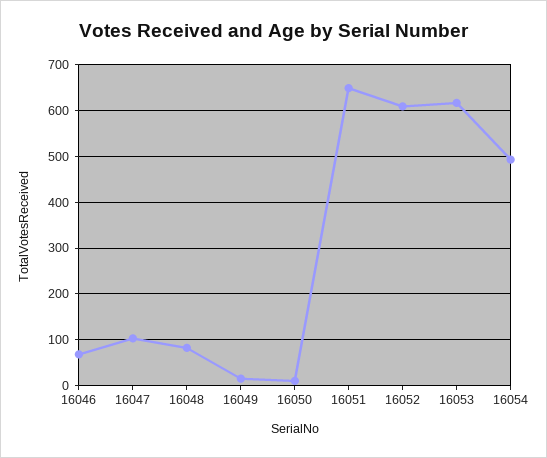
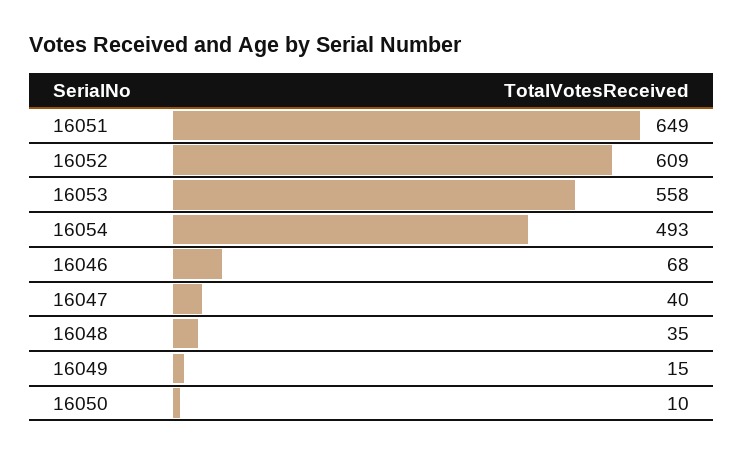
  {
    "16046": 68,
-   "16047": 100,
+   "16047": 40,
-   "16048": 80,
+   "16048": 35,
    "16049": 15,
    "16050": 10,
    "16051": 649,
    "16052": 609,
-   "16053": 620,
+   "16053": 558,
    "16054": 493
  }

